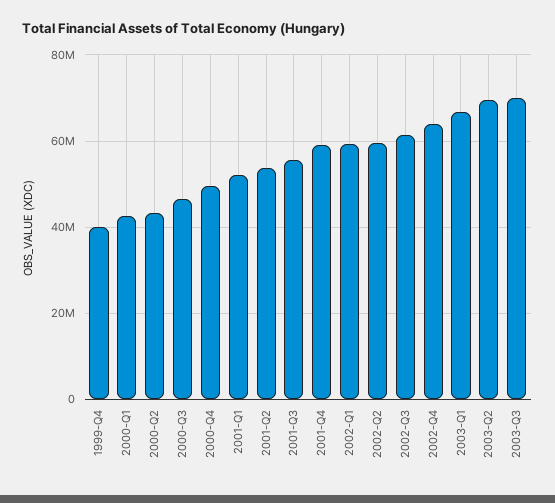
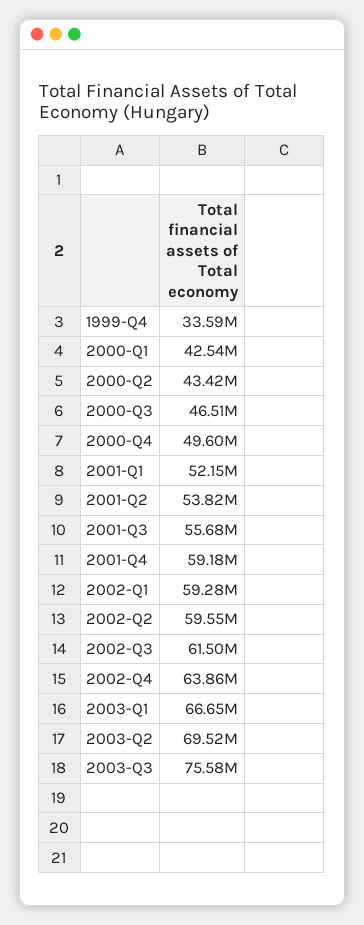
  {
-   "1999-Q4": 40000000,
+   "1999-Q4": 33590000,
    "2000-Q1": 42540000,
    "2000-Q2": 43420000,
    "2000-Q3": 46510000,
    "2000-Q4": 49600000,
    "2001-Q1": 52150000,
    "2001-Q2": 53820000,
    "2001-Q3": 55680000,
    "2001-Q4": 59180000,
    "2002-Q1": 59280000,
    "2002-Q2": 59550000,
    "2002-Q3": 61500000,
    "2002-Q4": 63860000,
    "2003-Q1": 66650000,
    "2003-Q2": 69520000,
-   "2003-Q3": 70000000
+   "2003-Q3": 75580000
  }

